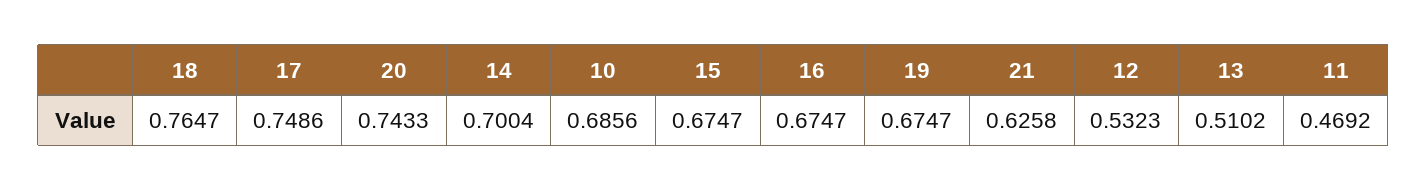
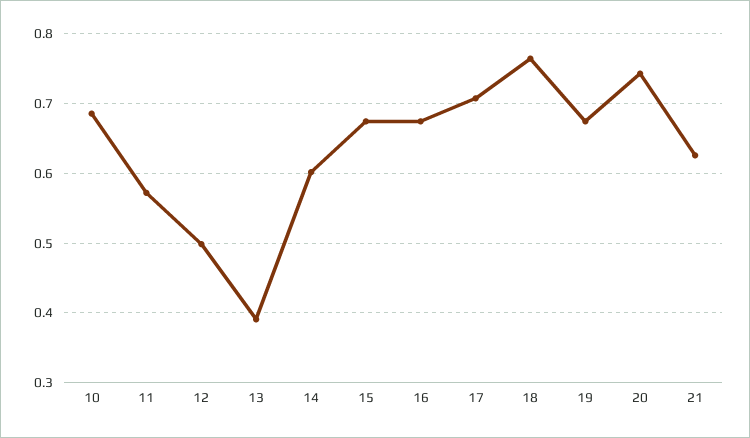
  {
    "18": 0.7647,
-   "17": 0.7486,
+   "17": 0.71,
    "20": 0.7433,
-   "14": 0.7004,
+   "14": 0.6,
    "10": 0.6856,
    "15": 0.6747,
    "16": 0.6747,
    "19": 0.6747,
    "21": 0.6258,
-   "12": 0.5323,
+   "12": 0.5,
-   "13": 0.5102,
+   "13": 0.39,
-   "11": 0.4692
+   "11": 0.57
  }

